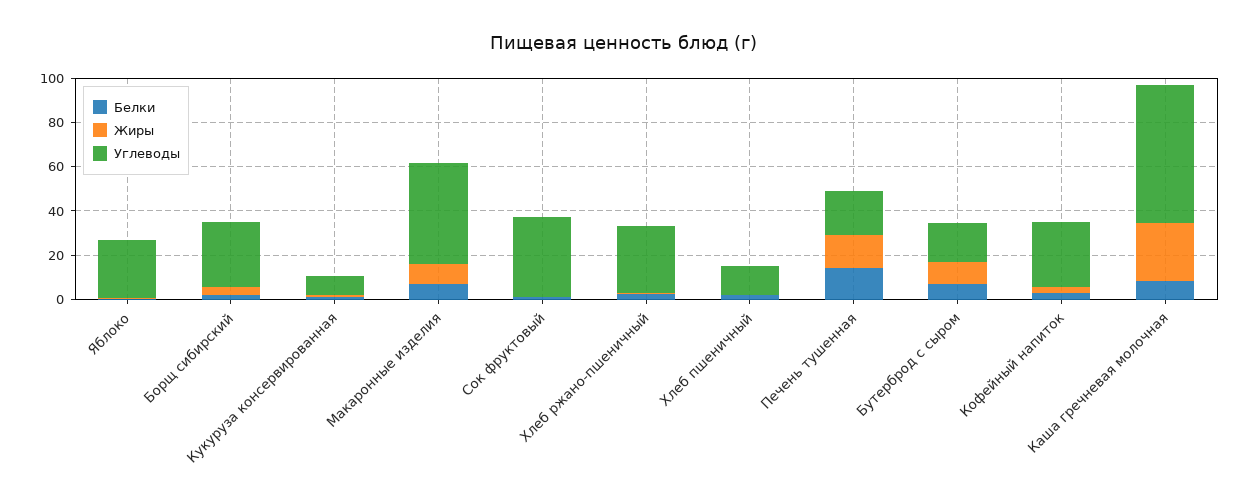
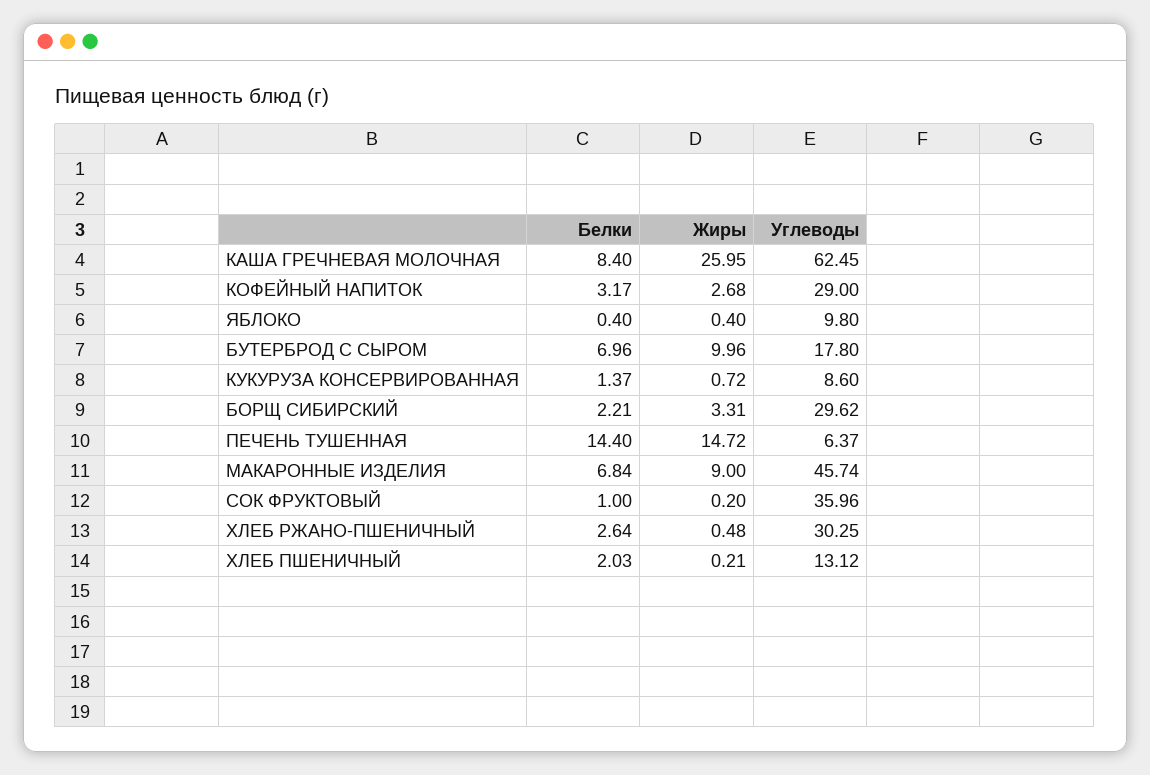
  {
    "Белки": {
      "Яблоко": 0.4,
      "Борщ сибирский": 2.21,
      "Кукуруза консервированная": 1.37,
      "Макаронные изделия": 6.84,
      "Сок фруктовый": 1,
      "Хлеб ржано-пшеничный": 2.64,
      "Хлеб пшеничный": 2.03,
      "Печень тушенная": 14.4,
      "Бутерброд с сыром": 6.96,
      "Кофейный напиток": 3.17,
      "Каша гречневая молочная": 8.4
    },
    "Жиры": {
      "Яблоко": 0.4,
      "Борщ сибирский": 3.31,
      "Кукуруза консервированная": 0.72,
      "Макаронные изделия": 9,
      "Сок фруктовый": 0.2,
      "Хлеб ржано-пшеничный": 0.48,
      "Хлеб пшеничный": 0.21,
      "Печень тушенная": 14.72,
      "Бутерброд с сыром": 9.96,
      "Кофейный напиток": 2.68,
      "Каша гречневая молочная": 25.95
    },
    "Углеводы": {
-     "Яблоко": 25,
+     "Яблоко": 9.8,
      "Борщ сибирский": 29.62,
      "Кукуруза консервированная": 8.6,
      "Макаронные изделия": 45.74,
      "Сок фруктовый": 35.96,
      "Хлеб ржано-пшеничный": 30.25,
      "Хлеб пшеничный": 13.12,
-     "Печень тушенная": 20,
+     "Печень тушенная": 6.37,
      "Бутерброд с сыром": 17.8,
      "Кофейный напиток": 29,
      "Каша гречневая молочная": 62.45
    }
  }

